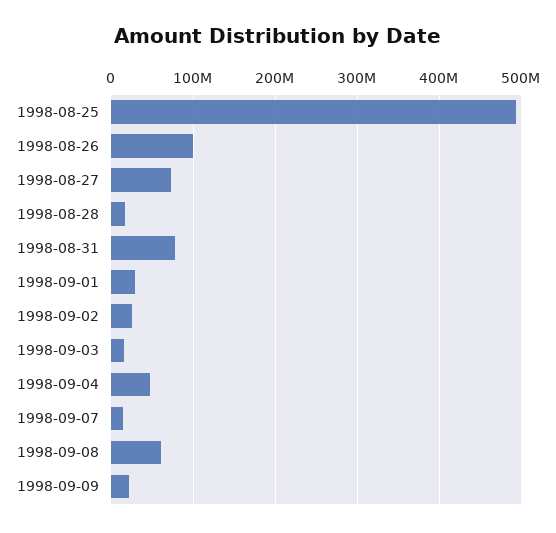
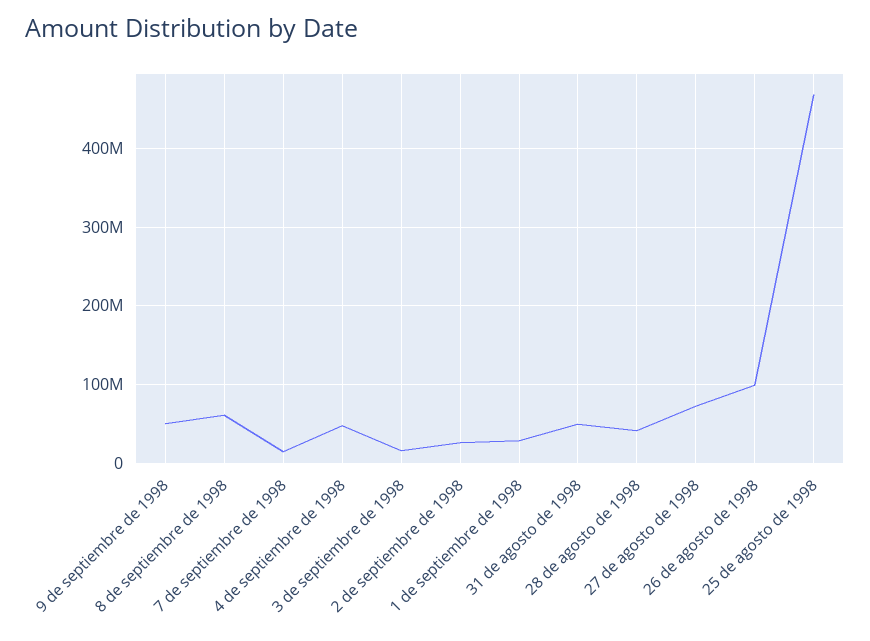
  {
-   "1998-08-25": 490000000,
+   "1998-08-25": 470000000,
    "1998-08-26": 100000000,
    "1998-08-27": 70000000,
-   "1998-08-28": 20000000,
+   "1998-08-28": 40000000,
-   "1998-08-31": 80000000,
+   "1998-08-31": 50000000,
    "1998-09-01": 30000000,
    "1998-09-02": 30000000,
    "1998-09-03": 20000000,
    "1998-09-04": 50000000,
    "1998-09-07": 20000000,
    "1998-09-08": 60000000,
-   "1998-09-09": 20000000
+   "1998-09-09": 50000000
  }

